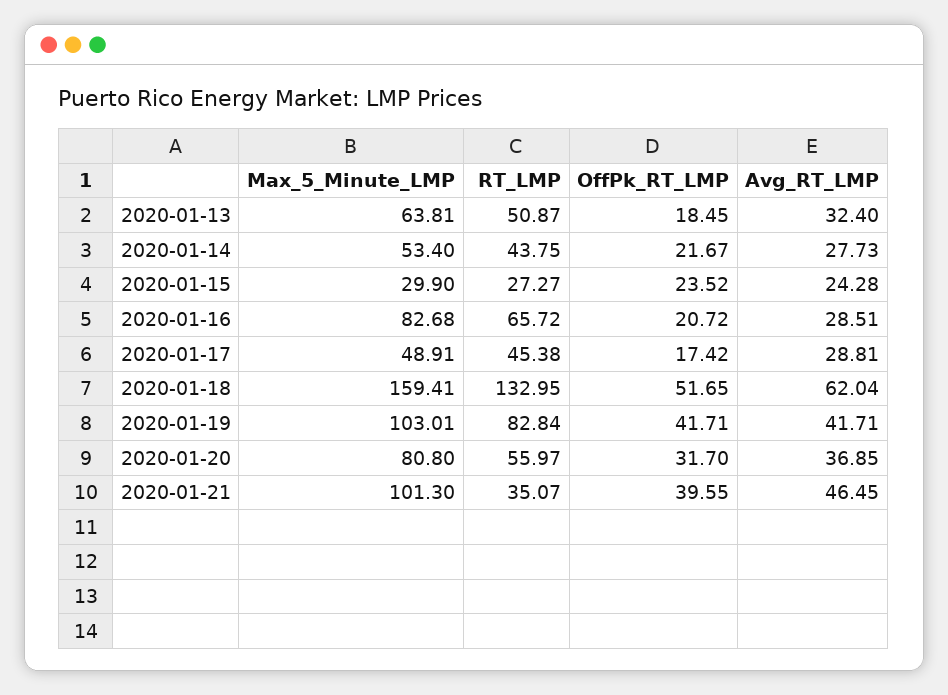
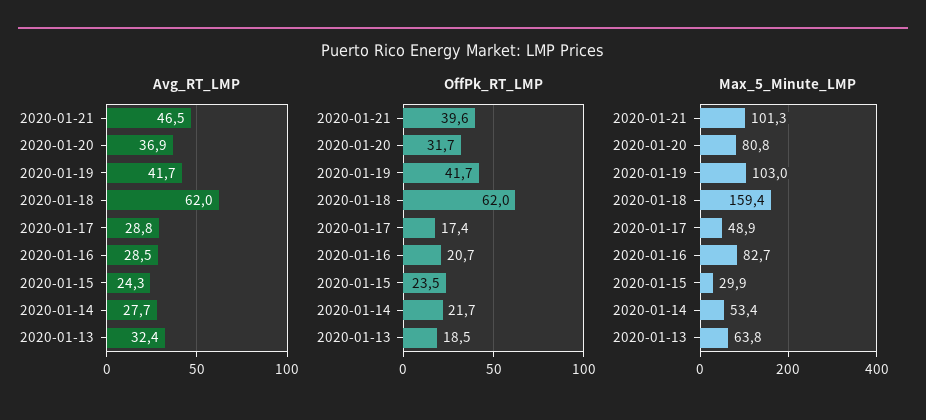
  {
    "Max_5_Minute_LMP": {
      "2020-01-13": 63.81,
      "2020-01-14": 53.4,
      "2020-01-15": 29.9,
      "2020-01-16": 82.68,
      "2020-01-17": 48.91,
      "2020-01-18": 159.41,
      "2020-01-19": 103.01,
      "2020-01-20": 80.8,
      "2020-01-21": 101.3
    },
-   "RT_LMP": {
-     "2020-01-13": 50.87,
-     "2020-01-14": 43.75,
-     "2020-01-15": 27.27,
-     "2020-01-16": 65.72,
-     "2020-01-17": 45.38,
-     "2020-01-18": 132.95,
-     "2020-01-19": 82.84,
-     "2020-01-20": 55.97,
-     "2020-01-21": 35.07
-   },
    "OffPk_RT_LMP": {
      "2020-01-13": 18.45,
      "2020-01-14": 21.67,
      "2020-01-15": 23.52,
      "2020-01-16": 20.72,
      "2020-01-17": 17.42,
-     "2020-01-18": 51.65,
+     "2020-01-18": 62,
      "2020-01-19": 41.71,
      "2020-01-20": 31.7,
      "2020-01-21": 39.55
    },
    "Avg_RT_LMP": {
      "2020-01-13": 32.4,
      "2020-01-14": 27.73,
      "2020-01-15": 24.28,
      "2020-01-16": 28.51,
      "2020-01-17": 28.81,
      "2020-01-18": 62.04,
      "2020-01-19": 41.71,
      "2020-01-20": 36.85,
      "2020-01-21": 46.45
    }
  }

